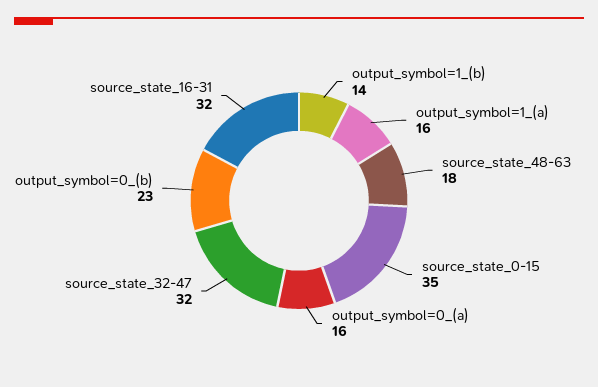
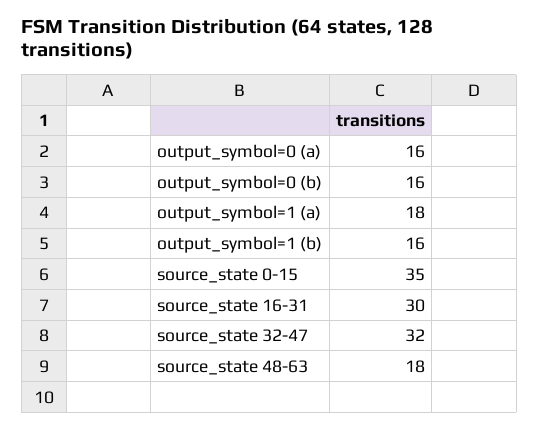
  {
-   "output_symbol=1_(b)": 14,
+   "output_symbol=1_(b)": 16,
-   "output_symbol=1_(a)": 16,
+   "output_symbol=1_(a)": 18,
    "source_state_48-63": 18,
    "source_state_0-15": 35,
    "output_symbol=0_(a)": 16,
    "source_state_32-47": 32,
-   "output_symbol=0_(b)": 23,
+   "output_symbol=0_(b)": 16,
-   "source_state_16-31": 32
+   "source_state_16-31": 30
  }

